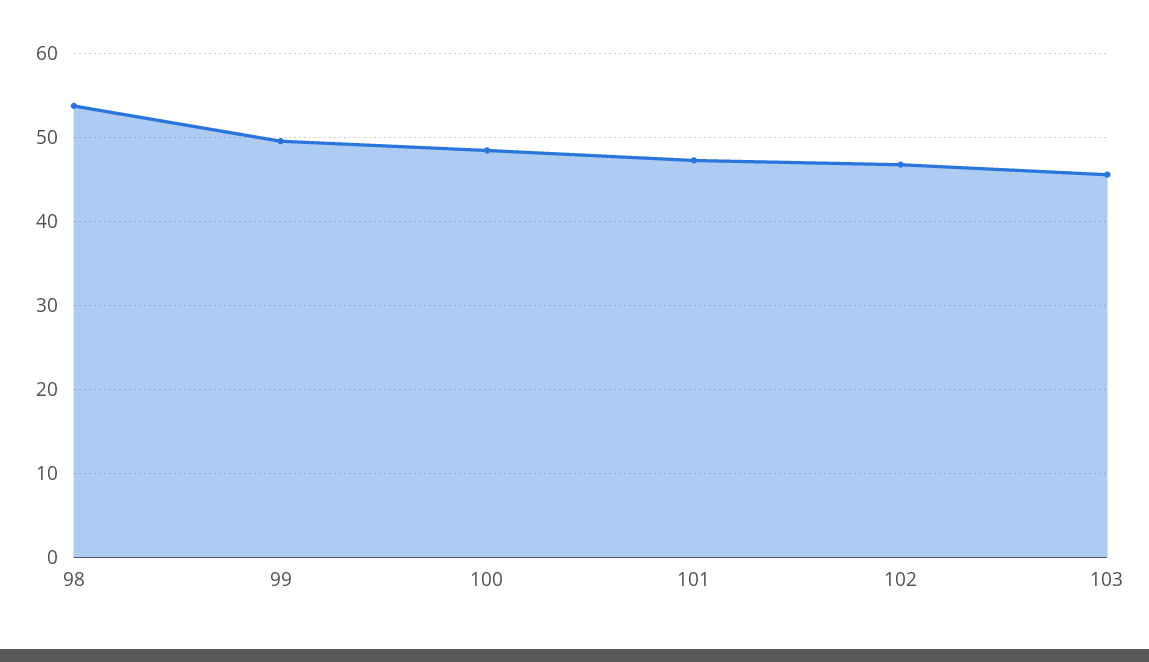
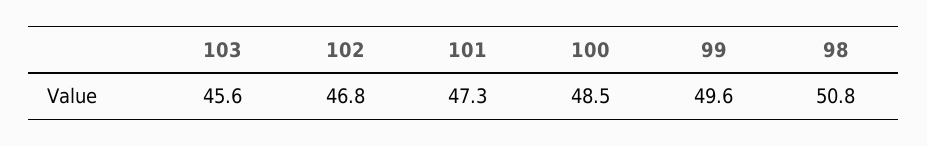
  {
-   "98": 54,
+   "98": 50.8,
    "99": 49.6,
    "100": 48.5,
    "101": 47.3,
    "102": 46.8,
    "103": 45.6
  }

